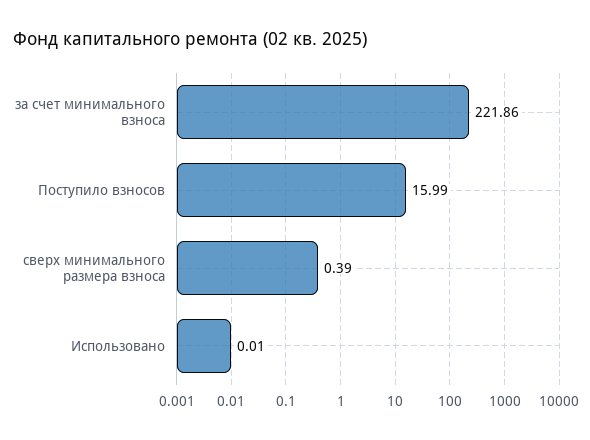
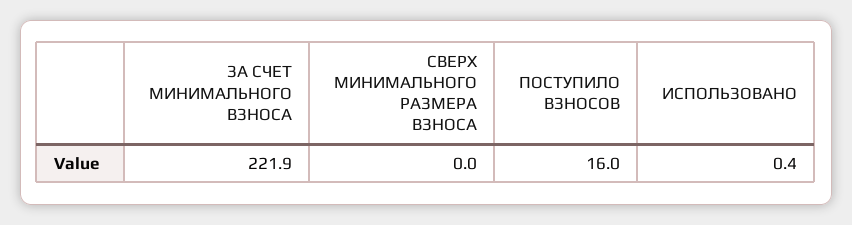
  {
    "за счет минимального взноса": 221.86,
    "Поступило взносов": 15.99,
-   "сверх минимального размера взноса": 0.39,
+   "сверх минимального размера взноса": 0,
-   "Использовано": 0.01
+   "Использовано": 0.4
  }

